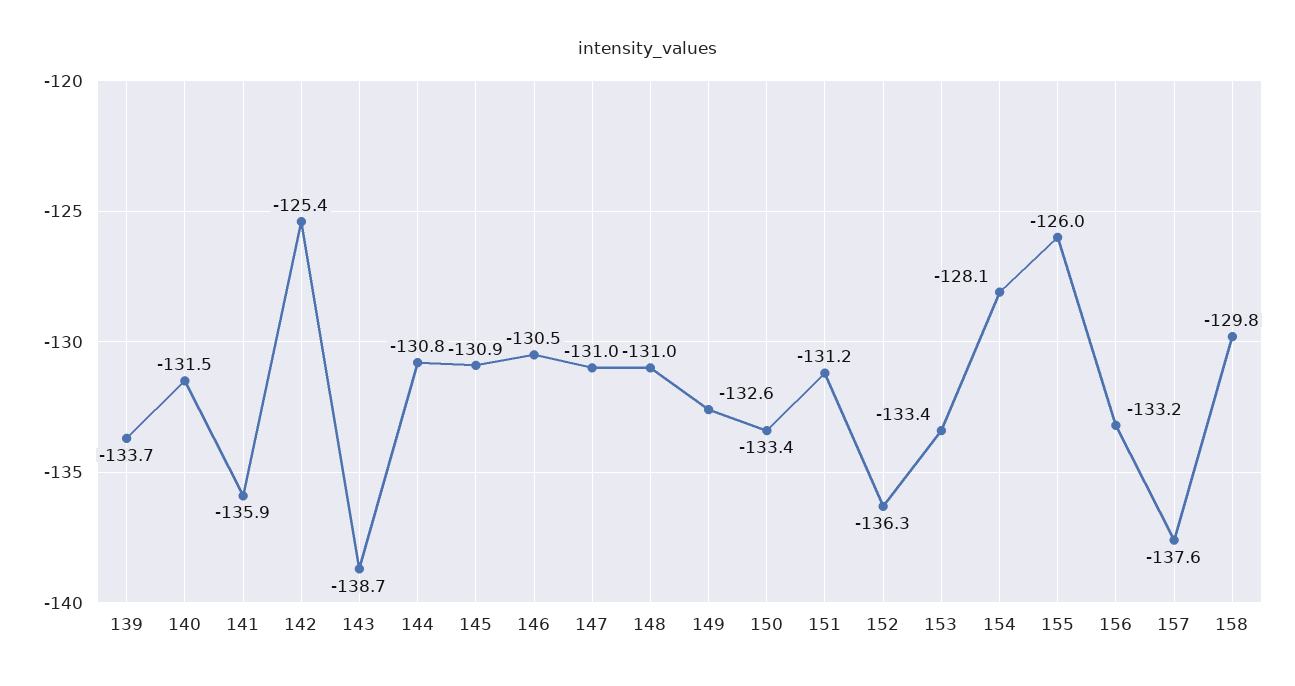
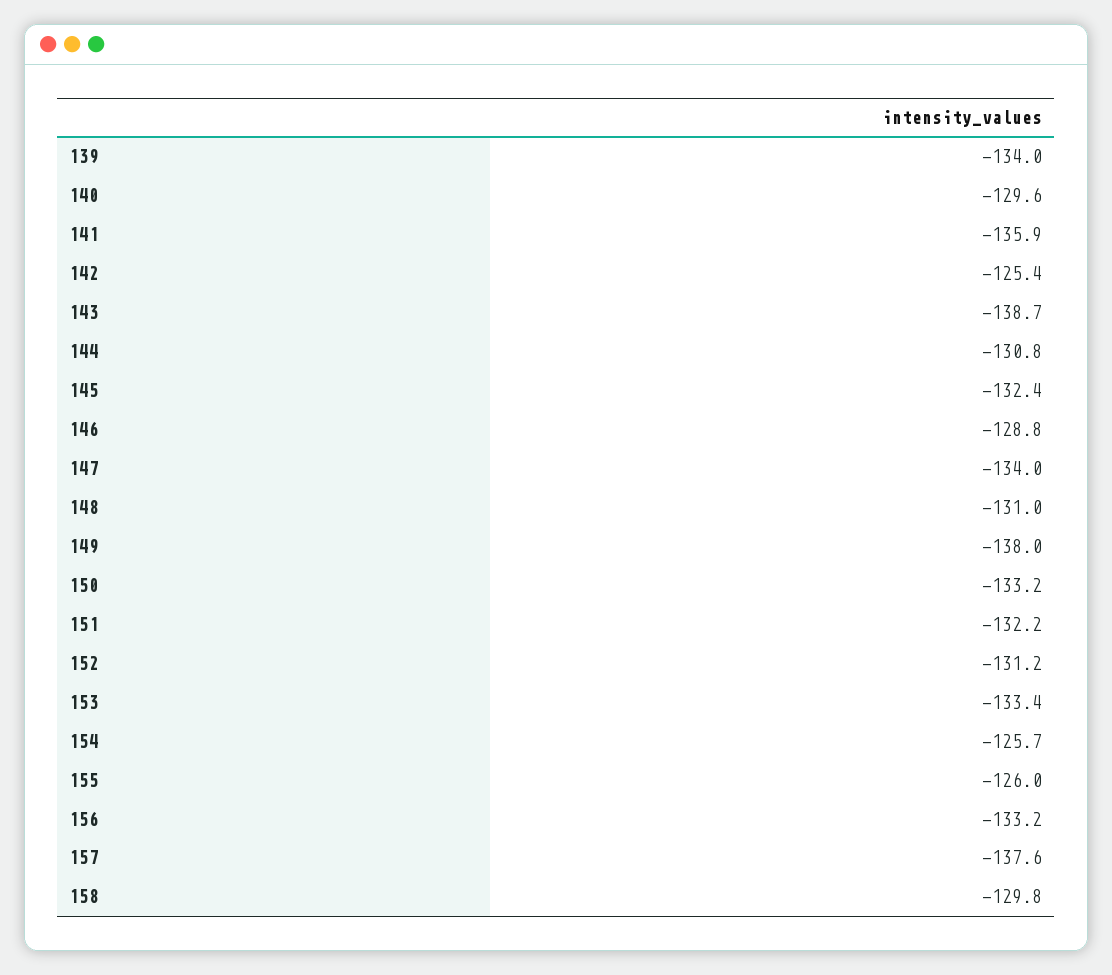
  {
-   "139": -133.7,
+   "139": -134,
-   "140": -131.5,
+   "140": -129.6,
    "141": -135.9,
    "142": -125.4,
    "143": -138.7,
    "144": -130.8,
-   "145": -130.9,
+   "145": -132.4,
-   "146": -130.5,
+   "146": -128.8,
-   "147": -131,
+   "147": -134,
    "148": -131,
-   "149": -132.6,
+   "149": -138,
-   "150": -133.4,
+   "150": -133.2,
-   "151": -131.2,
+   "151": -132.2,
-   "152": -136.3,
+   "152": -131.2,
    "153": -133.4,
-   "154": -128.1,
+   "154": -125.7,
    "155": -126,
    "156": -133.2,
    "157": -137.6,
    "158": -129.8
  }

